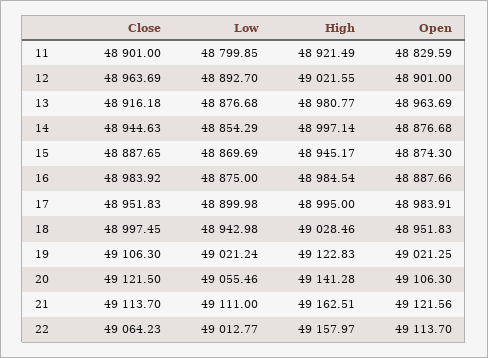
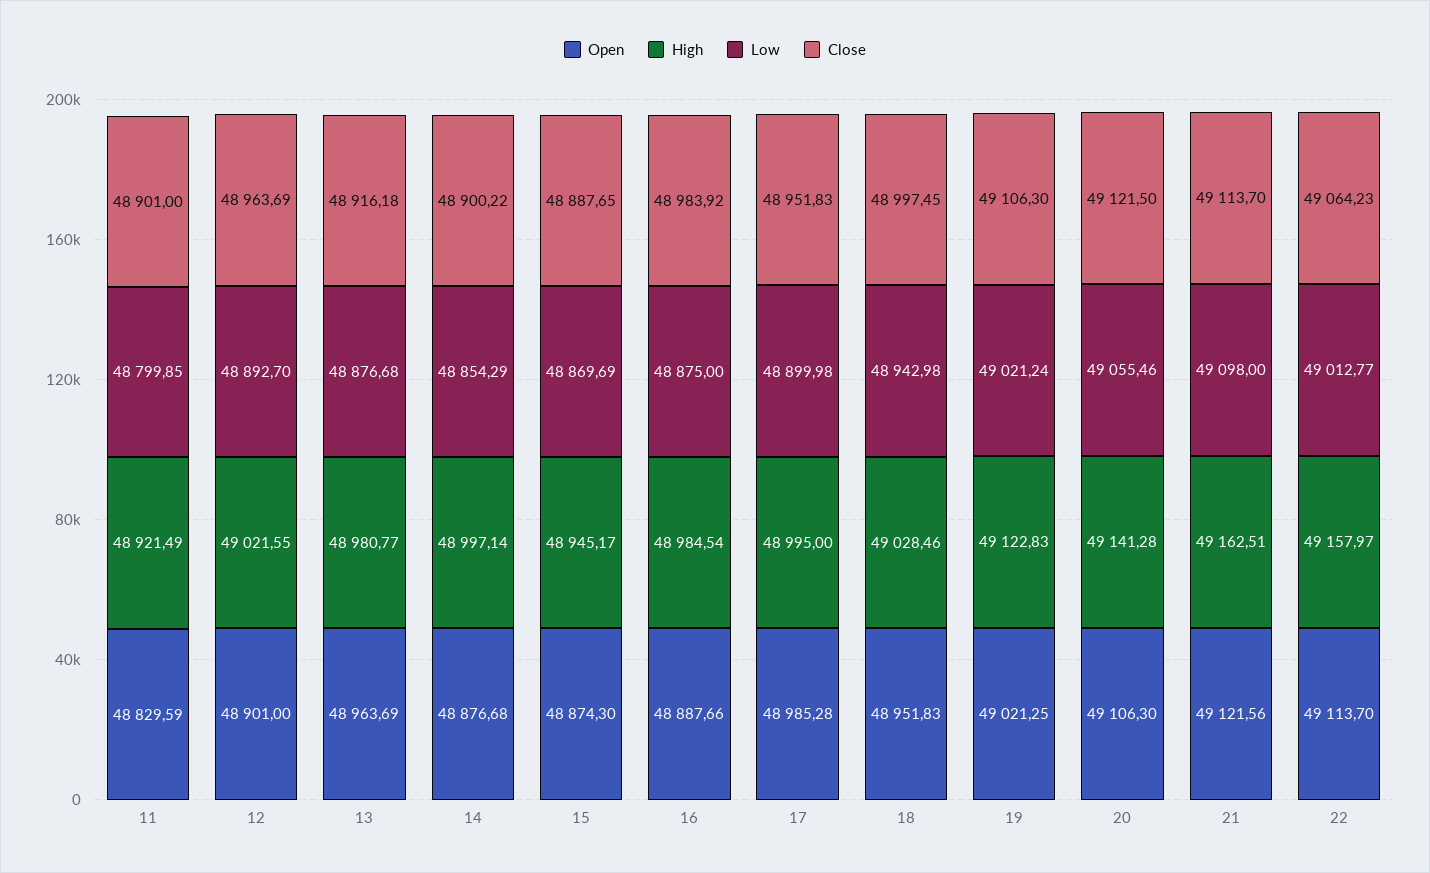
  {
    "Close": {
      "11": 48901,
      "12": 48963.69,
      "13": 48916.18,
-     "14": 48944.63,
+     "14": 48900.22,
      "15": 48887.65,
      "16": 48983.92,
      "17": 48951.83,
      "18": 48997.45,
      "19": 49106.3,
      "20": 49121.5,
      "21": 49113.7,
      "22": 49064.23
    },
    "Low": {
      "11": 48799.85,
      "12": 48892.7,
      "13": 48876.68,
      "14": 48854.29,
      "15": 48869.69,
      "16": 48875,
      "17": 48899.98,
      "18": 48942.98,
      "19": 49021.24,
      "20": 49055.46,
-     "21": 49111,
+     "21": 49098,
      "22": 49012.77
    },
    "High": {
      "11": 48921.49,
      "12": 49021.55,
      "13": 48980.77,
      "14": 48997.14,
      "15": 48945.17,
      "16": 48984.54,
      "17": 48995,
      "18": 49028.46,
      "19": 49122.83,
      "20": 49141.28,
      "21": 49162.51,
      "22": 49157.97
    },
    "Open": {
      "11": 48829.59,
      "12": 48901,
      "13": 48963.69,
      "14": 48876.68,
      "15": 48874.3,
      "16": 48887.66,
-     "17": 48983.91,
+     "17": 48985.28,
      "18": 48951.83,
      "19": 49021.25,
      "20": 49106.3,
      "21": 49121.56,
      "22": 49113.7
    }
  }

